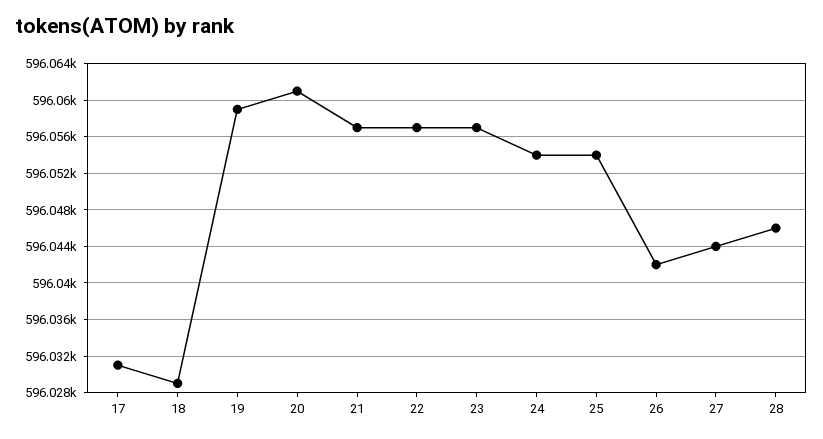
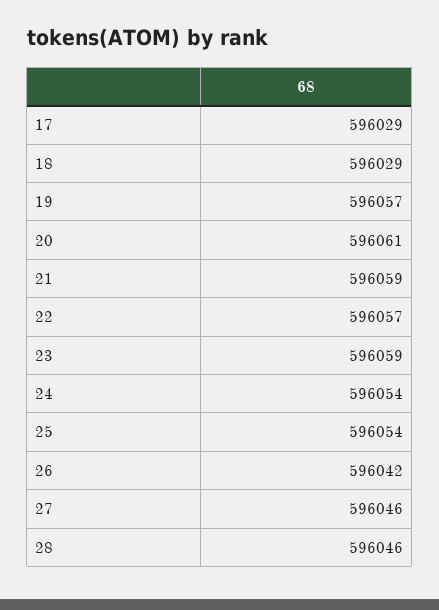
  {
-   "17": 596031,
+   "17": 596029,
    "18": 596029,
-   "19": 596059,
+   "19": 596057,
    "20": 596061,
-   "21": 596057,
+   "21": 596059,
    "22": 596057,
-   "23": 596057,
+   "23": 596059,
    "24": 596054,
    "25": 596054,
    "26": 596042,
-   "27": 596044,
+   "27": 596046,
    "28": 596046
  }

